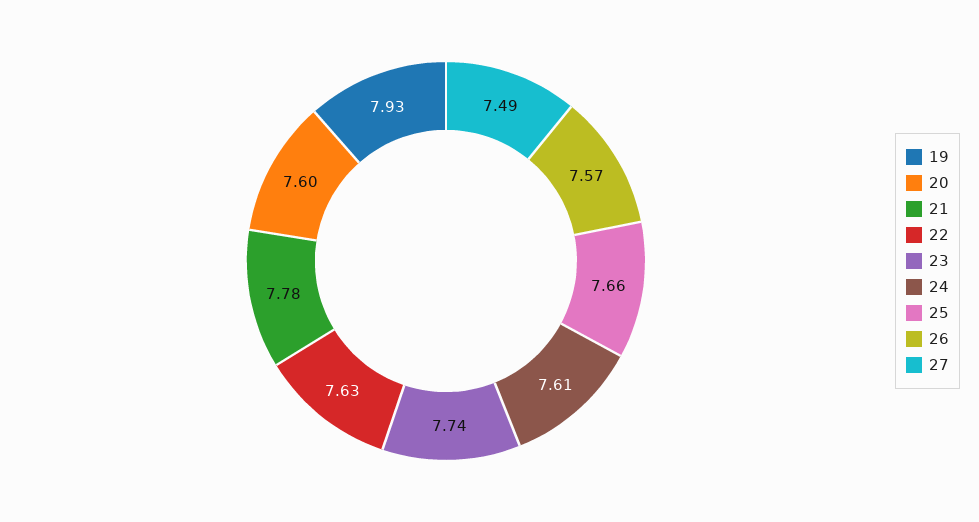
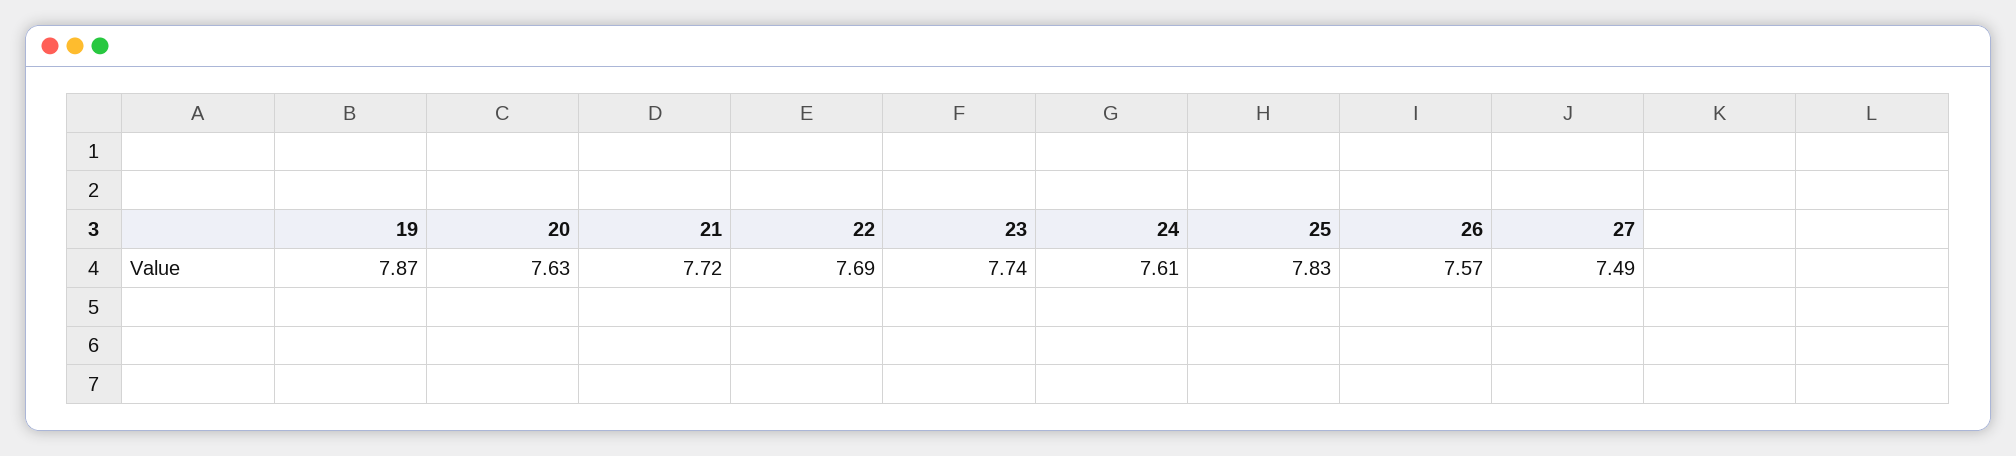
  {
-   "19": 7.93,
+   "19": 7.87,
-   "20": 7.6,
+   "20": 7.63,
-   "21": 7.78,
+   "21": 7.72,
-   "22": 7.63,
+   "22": 7.69,
    "23": 7.74,
    "24": 7.61,
-   "25": 7.66,
+   "25": 7.83,
    "26": 7.57,
    "27": 7.49
  }

